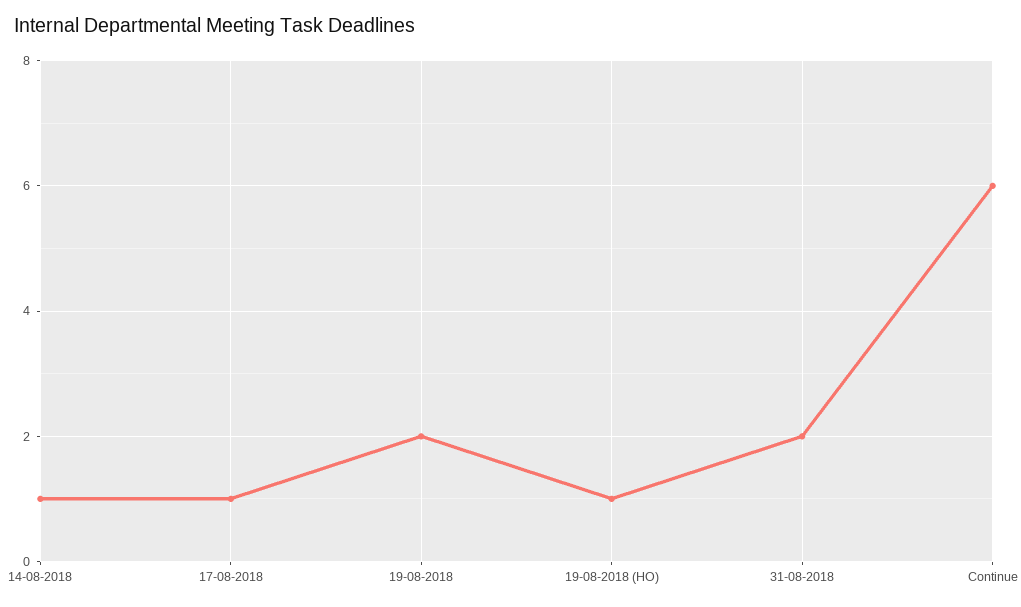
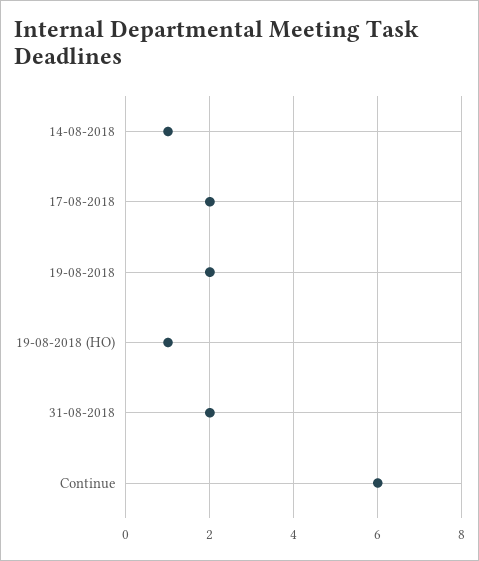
  {
    "14-08-2018": 1,
-   "17-08-2018": 1,
+   "17-08-2018": 2,
    "19-08-2018": 2,
    "19-08-2018 (HO)": 1,
    "31-08-2018": 2,
    "Continue": 6
  }

